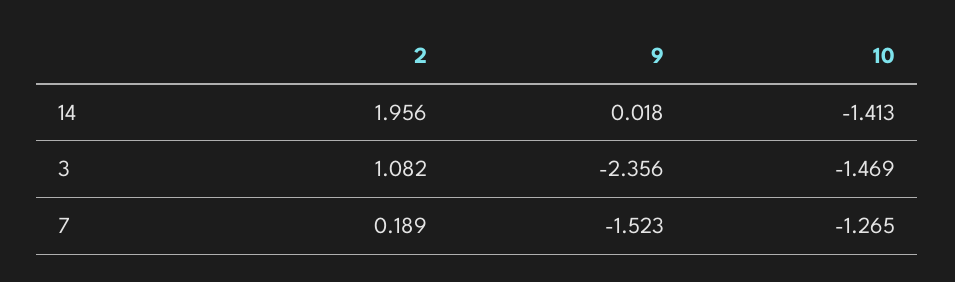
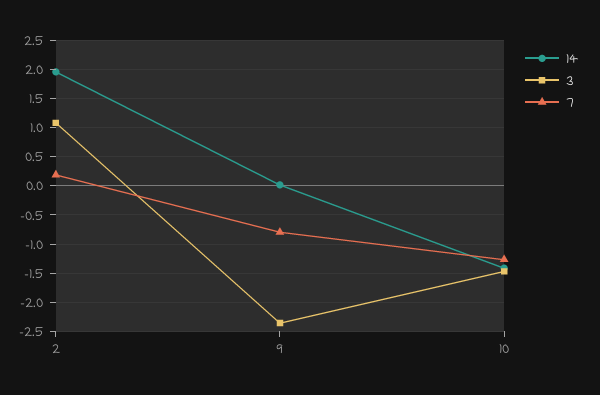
  {
    "14": {
      "2": 1.956,
      "9": 0.018,
      "10": -1.413
    },
    "3": {
      "2": 1.082,
      "9": -2.356,
      "10": -1.469
    },
    "7": {
      "2": 0.189,
-     "9": -1.523,
+     "9": -0.75,
      "10": -1.265
    }
  }

